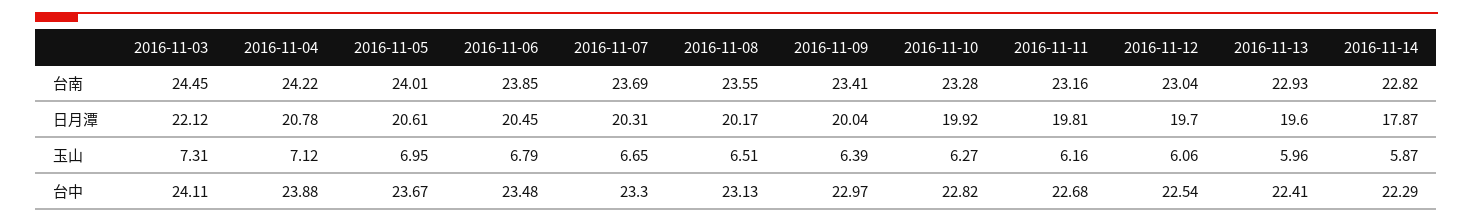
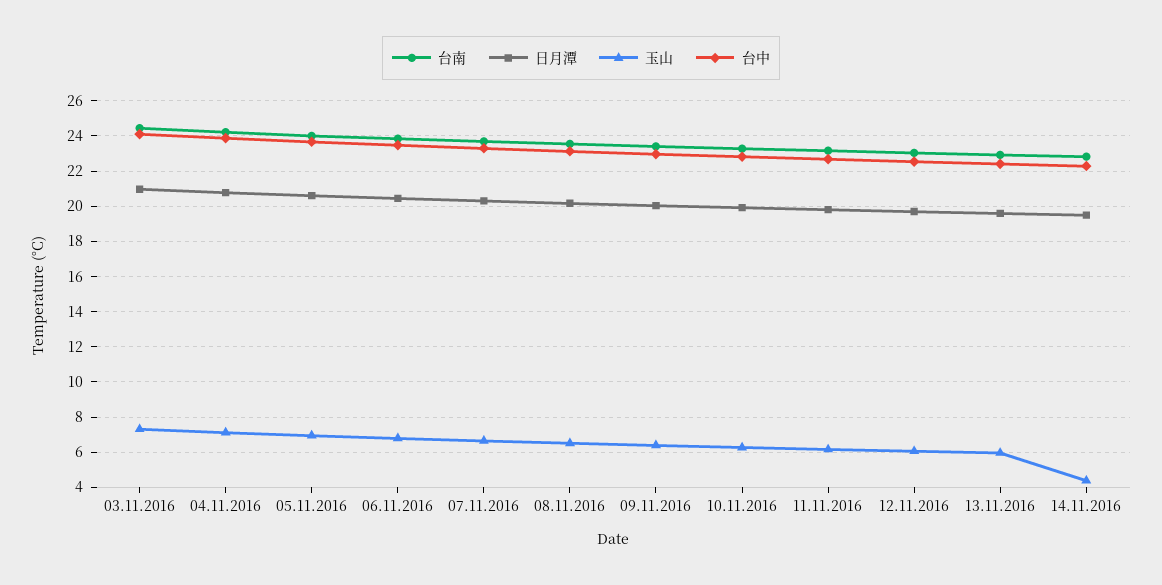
  {
    "台南": {
      "2016-11-03": 24.45,
      "2016-11-04": 24.22,
      "2016-11-05": 24.01,
      "2016-11-06": 23.85,
      "2016-11-07": 23.69,
      "2016-11-08": 23.55,
      "2016-11-09": 23.41,
      "2016-11-10": 23.28,
      "2016-11-11": 23.16,
      "2016-11-12": 23.04,
      "2016-11-13": 22.93,
      "2016-11-14": 22.82
    },
    "日月潭": {
-     "2016-11-03": 22.12,
+     "2016-11-03": 21,
      "2016-11-04": 20.78,
      "2016-11-05": 20.61,
      "2016-11-06": 20.45,
      "2016-11-07": 20.31,
      "2016-11-08": 20.17,
      "2016-11-09": 20.04,
      "2016-11-10": 19.92,
      "2016-11-11": 19.81,
      "2016-11-12": 19.7,
      "2016-11-13": 19.6,
-     "2016-11-14": 17.87
+     "2016-11-14": 19.5
    },
    "玉山": {
      "2016-11-03": 7.31,
      "2016-11-04": 7.12,
      "2016-11-05": 6.95,
      "2016-11-06": 6.79,
      "2016-11-07": 6.65,
      "2016-11-08": 6.51,
      "2016-11-09": 6.39,
      "2016-11-10": 6.27,
      "2016-11-11": 6.16,
      "2016-11-12": 6.06,
      "2016-11-13": 5.96,
-     "2016-11-14": 5.87
+     "2016-11-14": 4.5
    },
    "台中": {
      "2016-11-03": 24.11,
      "2016-11-04": 23.88,
      "2016-11-05": 23.67,
      "2016-11-06": 23.48,
      "2016-11-07": 23.3,
      "2016-11-08": 23.13,
      "2016-11-09": 22.97,
      "2016-11-10": 22.82,
      "2016-11-11": 22.68,
      "2016-11-12": 22.54,
      "2016-11-13": 22.41,
      "2016-11-14": 22.29
    }
  }

